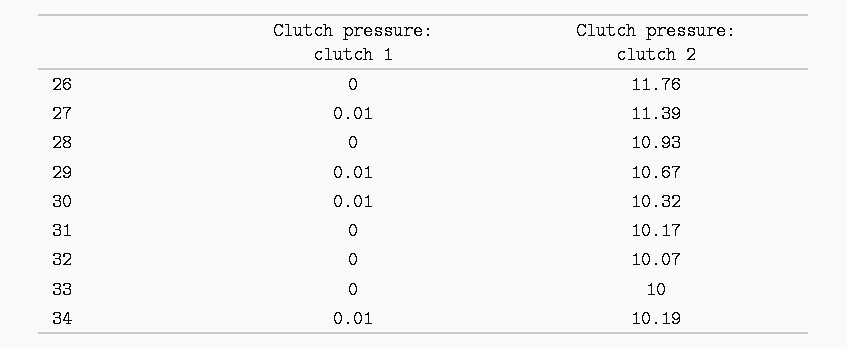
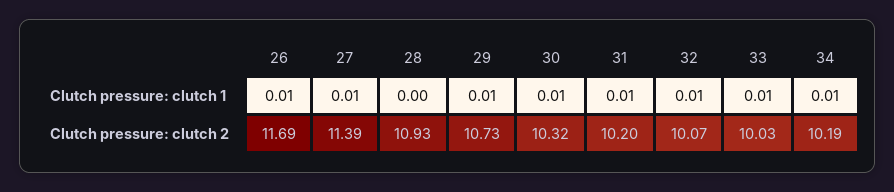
  {
    "Clutch pressure: clutch 1": {
-     "26": 0,
+     "26": 0.01,
      "27": 0.01,
      "28": 0,
      "29": 0.01,
      "30": 0.01,
-     "31": 0,
+     "31": 0.01,
-     "32": 0,
+     "32": 0.01,
-     "33": 0,
+     "33": 0.01,
      "34": 0.01
    },
    "Clutch pressure: clutch 2": {
-     "26": 11.76,
+     "26": 11.69,
      "27": 11.39,
      "28": 10.93,
-     "29": 10.67,
+     "29": 10.73,
      "30": 10.32,
-     "31": 10.17,
+     "31": 10.2,
      "32": 10.07,
-     "33": 10,
+     "33": 10.03,
      "34": 10.19
    }
  }

